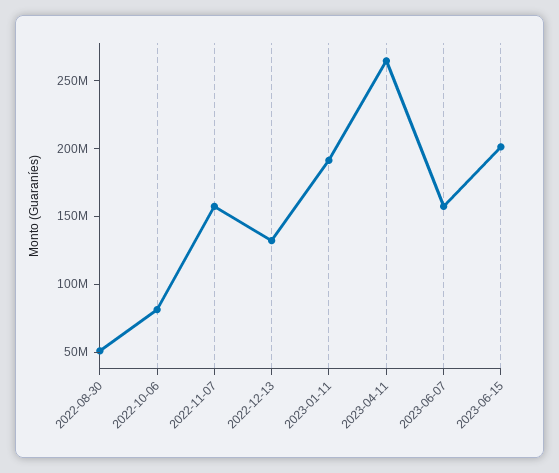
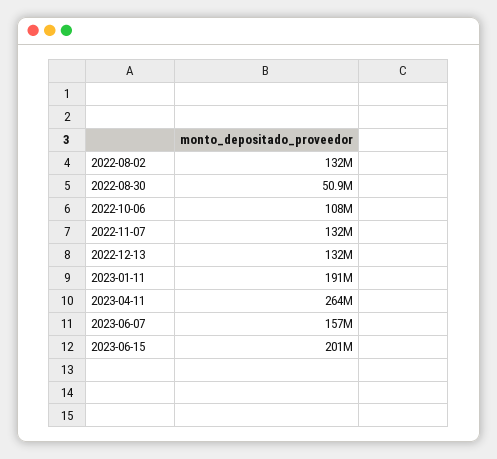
  {
    "2022-08-30": 50900000,
-   "2022-10-06": 80000000,
+   "2022-10-06": 108000000,
-   "2022-11-07": 160000000,
+   "2022-11-07": 132000000,
    "2022-12-13": 132000000,
    "2023-01-11": 191000000,
    "2023-04-11": 264000000,
    "2023-06-07": 157000000,
-   "2023-06-15": 201000000
+   "2023-06-15": 201000000,
+   "2022-08-02": 132000000
  }

